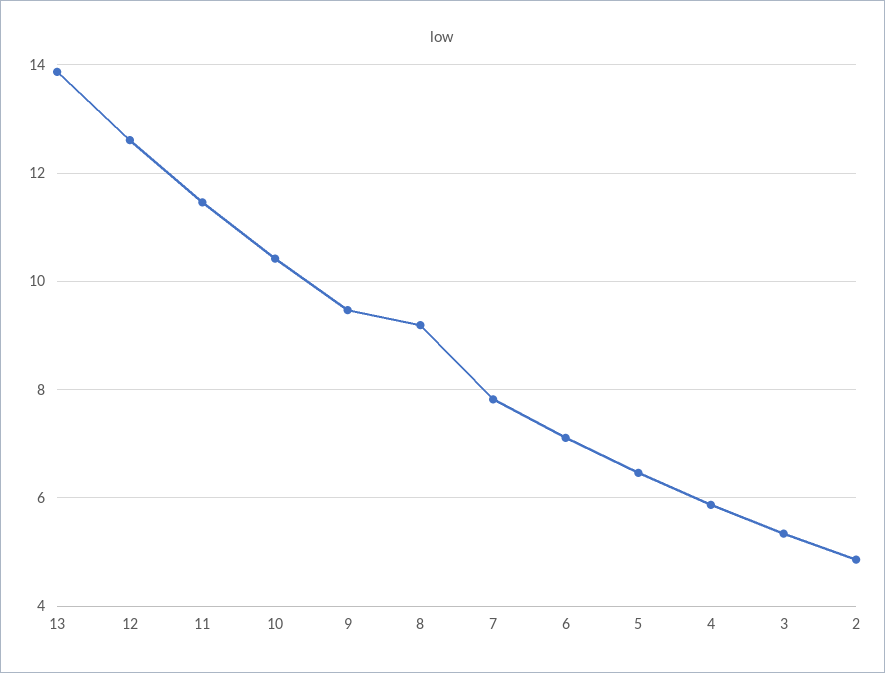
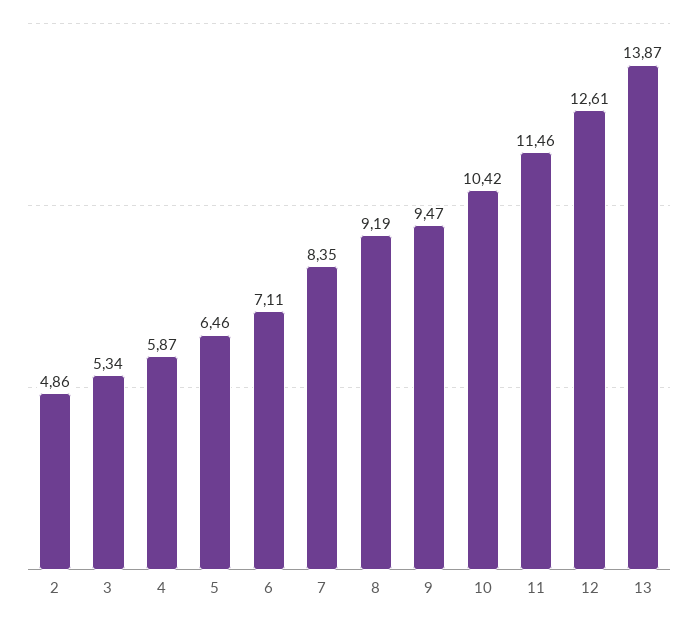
  {
    "13": 13.87,
    "12": 12.61,
    "11": 11.46,
    "10": 10.42,
    "9": 9.47,
    "8": 9.19,
-   "7": 7.8,
+   "7": 8.35,
    "6": 7.11,
    "5": 6.46,
    "4": 5.87,
    "3": 5.34,
    "2": 4.86
  }

